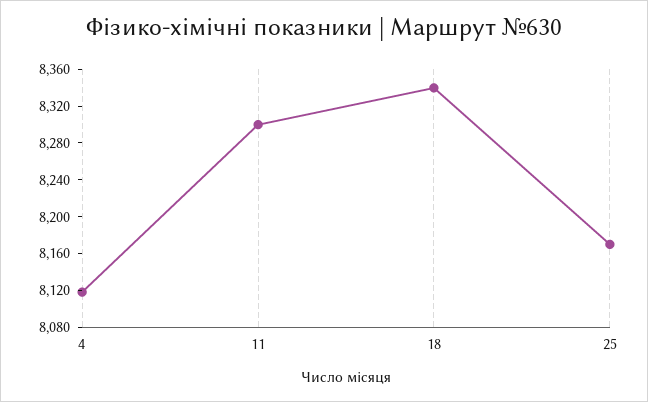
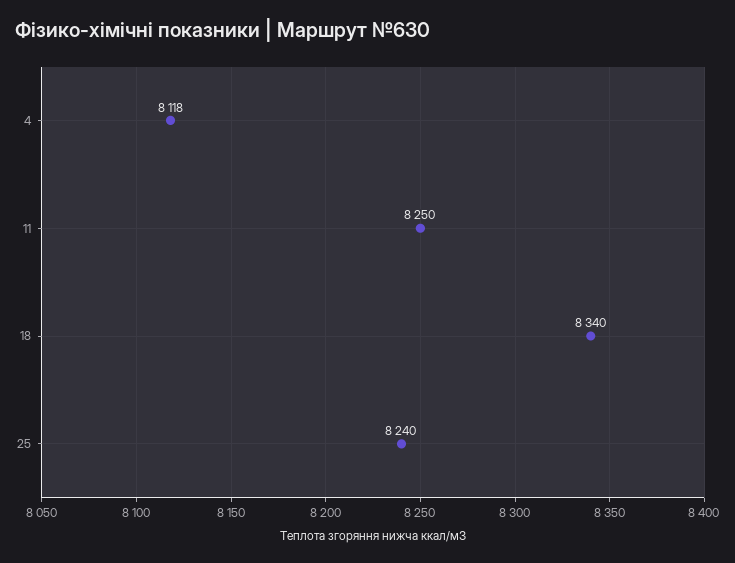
  {
    "4": 8118,
-   "11": 8300,
+   "11": 8250,
    "18": 8340,
-   "25": 8170
+   "25": 8240
  }

